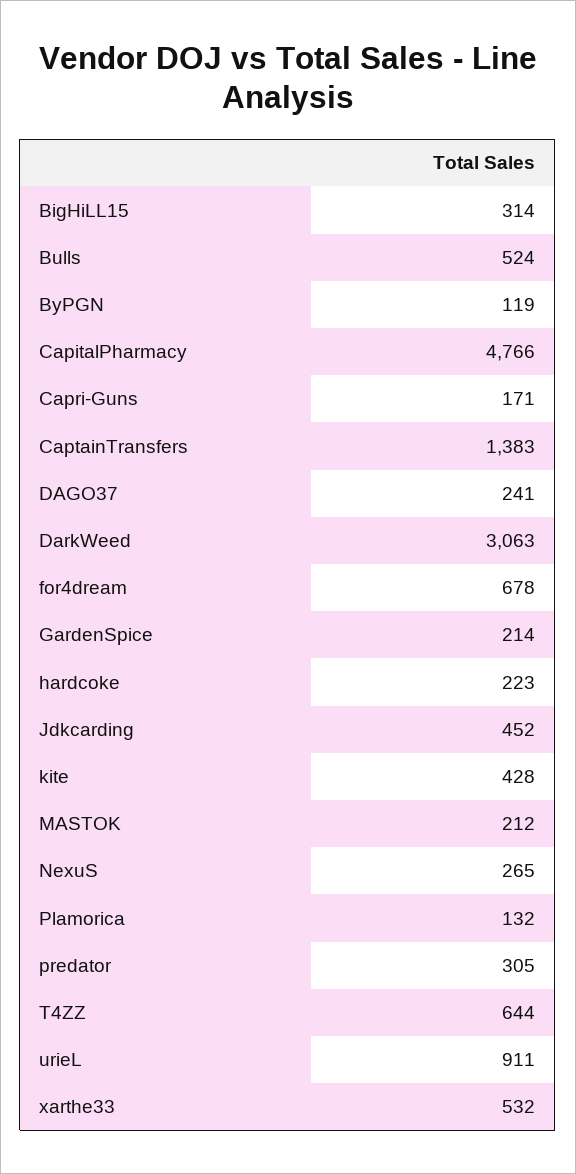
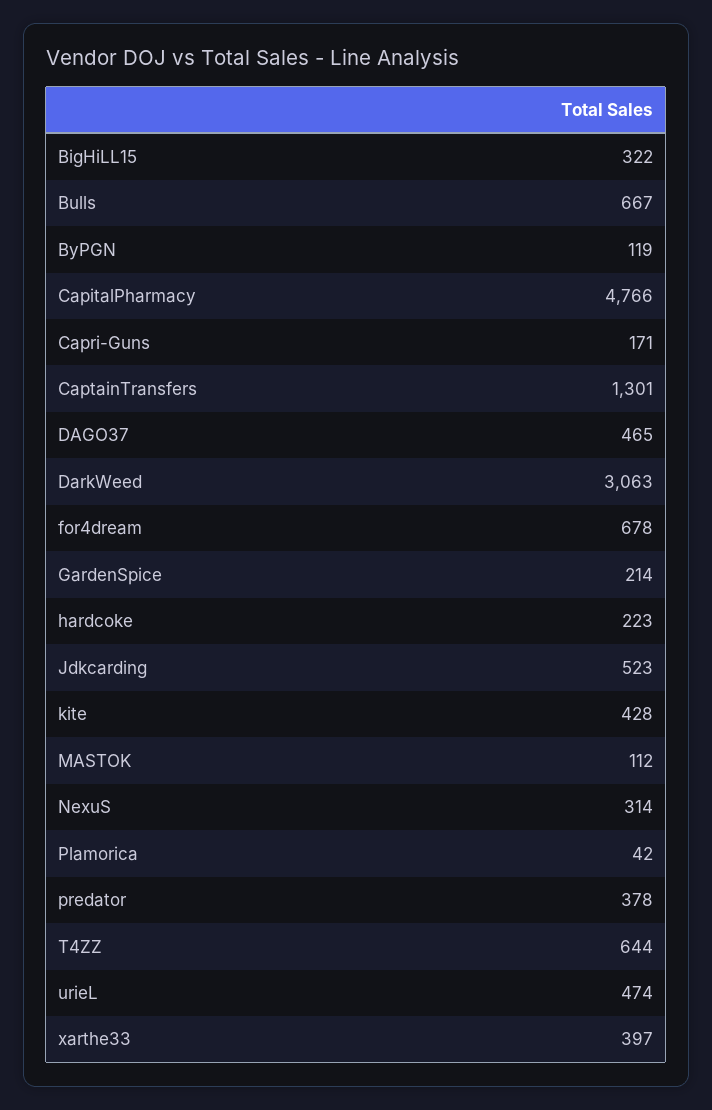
  {
-   "BigHiLL15": 314,
+   "BigHiLL15": 322,
-   "Bulls": 524,
+   "Bulls": 667,
    "ByPGN": 119,
    "CapitalPharmacy": 4766,
    "Capri-Guns": 171,
-   "CaptainTransfers": 1383,
+   "CaptainTransfers": 1301,
-   "DAGO37": 241,
+   "DAGO37": 465,
    "DarkWeed": 3063,
    "for4dream": 678,
    "GardenSpice": 214,
    "hardcoke": 223,
-   "Jdkcarding": 452,
+   "Jdkcarding": 523,
    "kite": 428,
-   "MASTOK": 212,
+   "MASTOK": 112,
-   "NexuS": 265,
+   "NexuS": 314,
-   "Plamorica": 132,
+   "Plamorica": 42,
-   "predator": 305,
+   "predator": 378,
    "T4ZZ": 644,
-   "urieL": 911,
+   "urieL": 474,
-   "xarthe33": 532
+   "xarthe33": 397
  }

